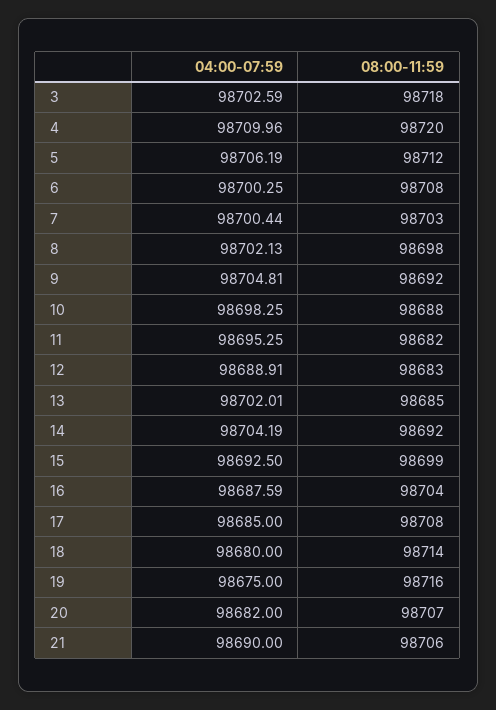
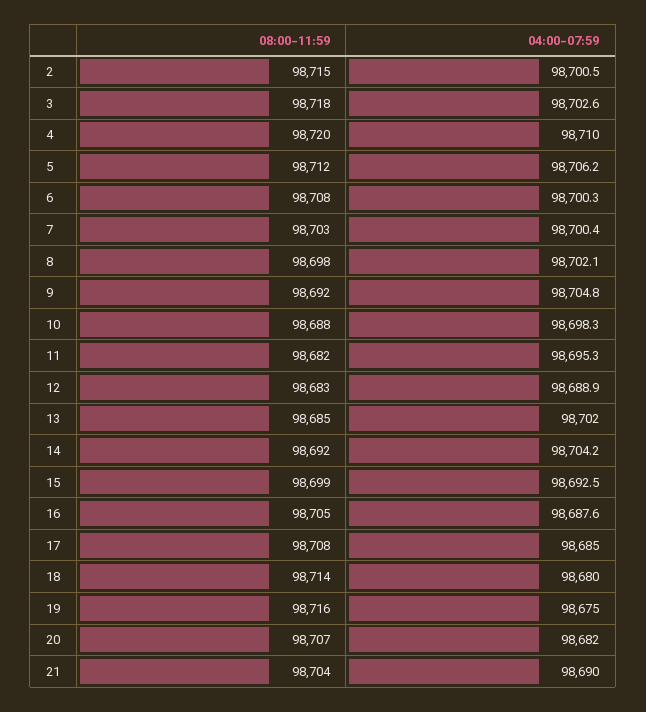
  {
    "04:00-07:59": {
      "3": 98702.59,
      "4": 98709.96,
      "5": 98706.19,
      "6": 98700.25,
      "7": 98700.44,
      "8": 98702.13,
      "9": 98704.81,
      "10": 98698.25,
      "11": 98695.25,
      "12": 98688.91,
      "13": 98702.01,
      "14": 98704.19,
      "15": 98692.5,
      "16": 98687.59,
      "17": 98685,
      "18": 98680,
      "19": 98675,
      "20": 98682,
-     "21": 98690
+     "21": 98690,
+     "2": 98700.5
    },
    "08:00-11:59": {
      "3": 98718,
      "4": 98720,
      "5": 98712,
      "6": 98708,
      "7": 98703,
      "8": 98698,
      "9": 98692,
      "10": 98688,
      "11": 98682,
      "12": 98683,
      "13": 98685,
      "14": 98692,
      "15": 98699,
-     "16": 98704,
+     "16": 98705,
      "17": 98708,
      "18": 98714,
      "19": 98716,
      "20": 98707,
-     "21": 98706
+     "21": 98704,
+     "2": 98715
    }
  }

